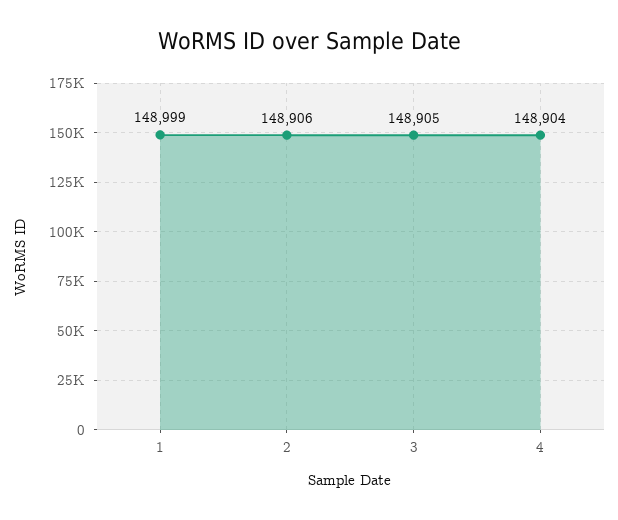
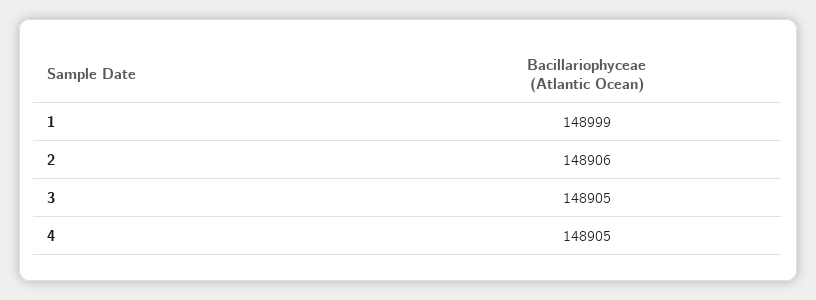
  {
    "1": 148999,
    "2": 148906,
    "3": 148905,
-   "4": 148904
+   "4": 148905
  }

